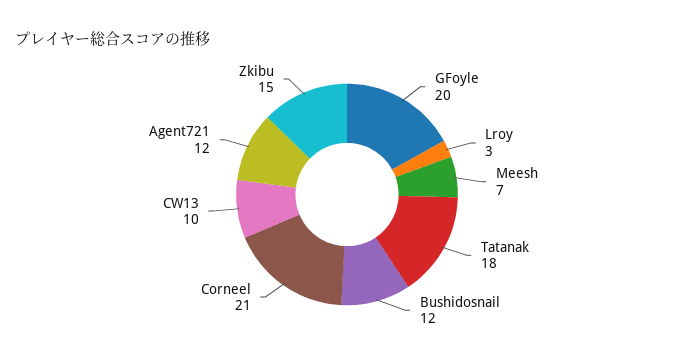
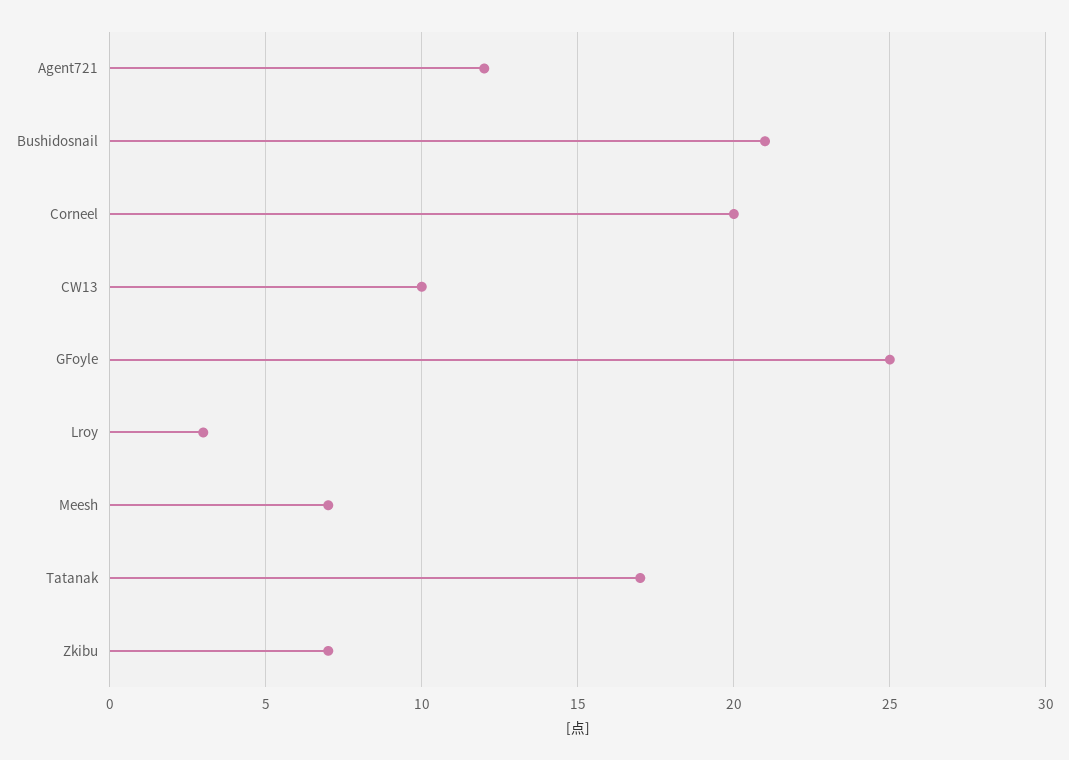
  {
-   "GFoyle": 20,
+   "GFoyle": 25,
    "Lroy": 3,
    "Meesh": 7,
-   "Tatanak": 18,
+   "Tatanak": 17,
-   "Bushidosnail": 12,
+   "Bushidosnail": 21,
-   "Corneel": 21,
+   "Corneel": 20,
    "CW13": 10,
    "Agent721": 12,
-   "Zkibu": 15
+   "Zkibu": 7
  }

